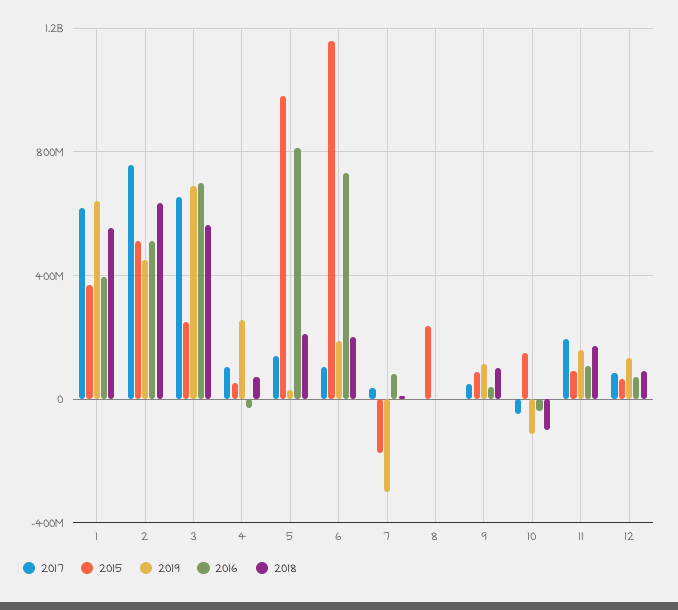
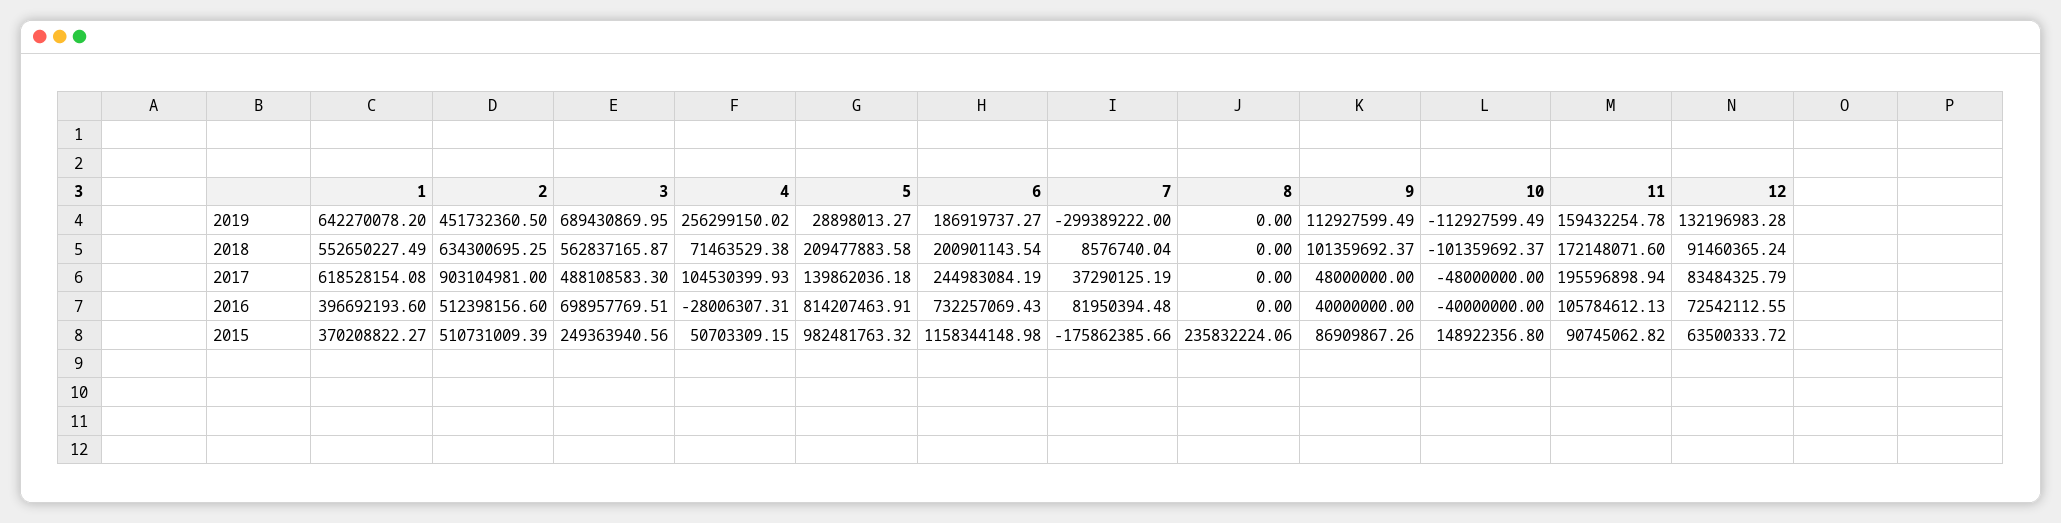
  {
    "2017": {
      "1": 618528154.08,
-     "2": 750000000,
+     "2": 903104981,
-     "3": 650000000,
+     "3": 488108583.3,
      "4": 104530399.93,
      "5": 139862036.18,
-     "6": 100000000,
+     "6": 244983084.19,
      "7": 37290125.19,
      "8": 0,
      "9": 48000000,
      "10": -48000000,
      "11": 195596898.94,
      "12": 83484325.79
    },
    "2015": {
      "1": 370208822.27,
      "2": 510731009.39,
      "3": 249363940.56,
      "4": 50703309.15,
      "5": 982481763.32,
      "6": 1158344148.98,
      "7": -175862385.66,
      "8": 235832224.06,
      "9": 86909867.26,
      "10": 148922356.8,
      "11": 90745062.82,
      "12": 63500333.72
    },
    "2019": {
      "1": 642270078.2,
      "2": 451732360.5,
      "3": 689430869.95,
      "4": 256299150.02,
      "5": 28898013.27,
      "6": 186919737.27,
      "7": -299389222,
      "8": 0,
      "9": 112927599.49,
      "10": -112927599.49,
      "11": 159432254.78,
      "12": 132196983.28
    },
    "2016": {
      "1": 396692193.6,
      "2": 512398156.6,
      "3": 698957769.51,
      "4": -28006307.31,
      "5": 814207463.91,
      "6": 732257069.43,
      "7": 81950394.48,
      "8": 0,
      "9": 40000000,
      "10": -40000000,
      "11": 105784612.13,
      "12": 72542112.55
    },
    "2018": {
      "1": 552650227.49,
      "2": 634300695.25,
      "3": 562837165.87,
      "4": 71463529.38,
      "5": 209477883.58,
      "6": 200901143.54,
      "7": 8576740.04,
      "8": 0,
      "9": 101359692.37,
      "10": -101359692.37,
      "11": 172148071.6,
      "12": 91460365.24
    }
  }

